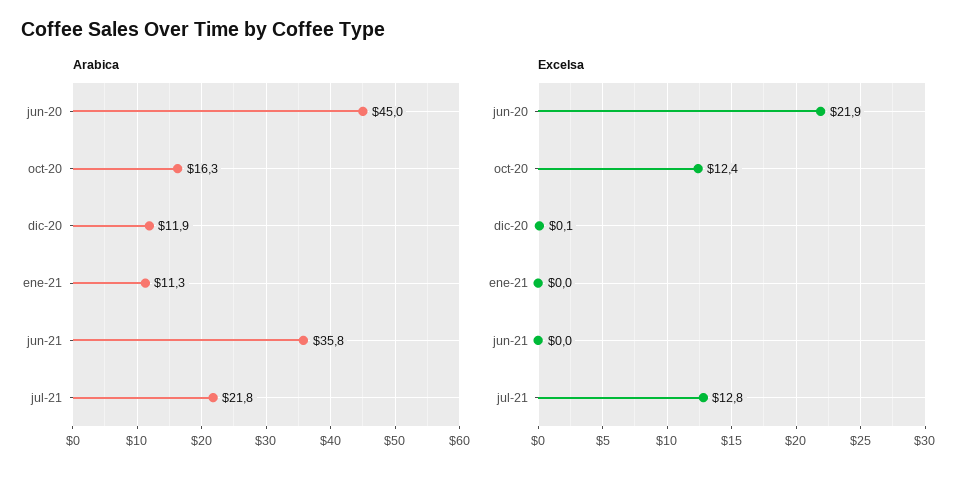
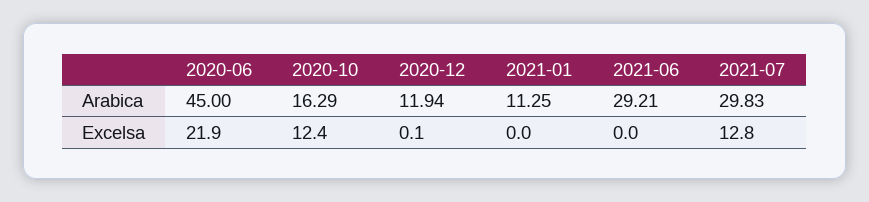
  {
    "Arabica": {
      "jun-20": 45,
      "oct-20": 16.29,
      "dic-20": 11.94,
      "ene-21": 11.25,
-     "jun-21": 35.8,
+     "jun-21": 29.21,
-     "jul-21": 21.8
+     "jul-21": 29.83
    },
    "Excelsa": {
      "jun-20": 21.9,
      "oct-20": 12.4,
      "dic-20": 0.1,
      "ene-21": 0,
      "jun-21": 0,
      "jul-21": 12.8
    }
  }

